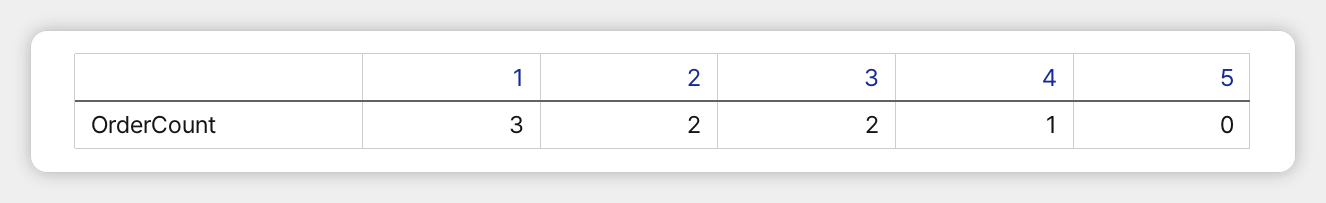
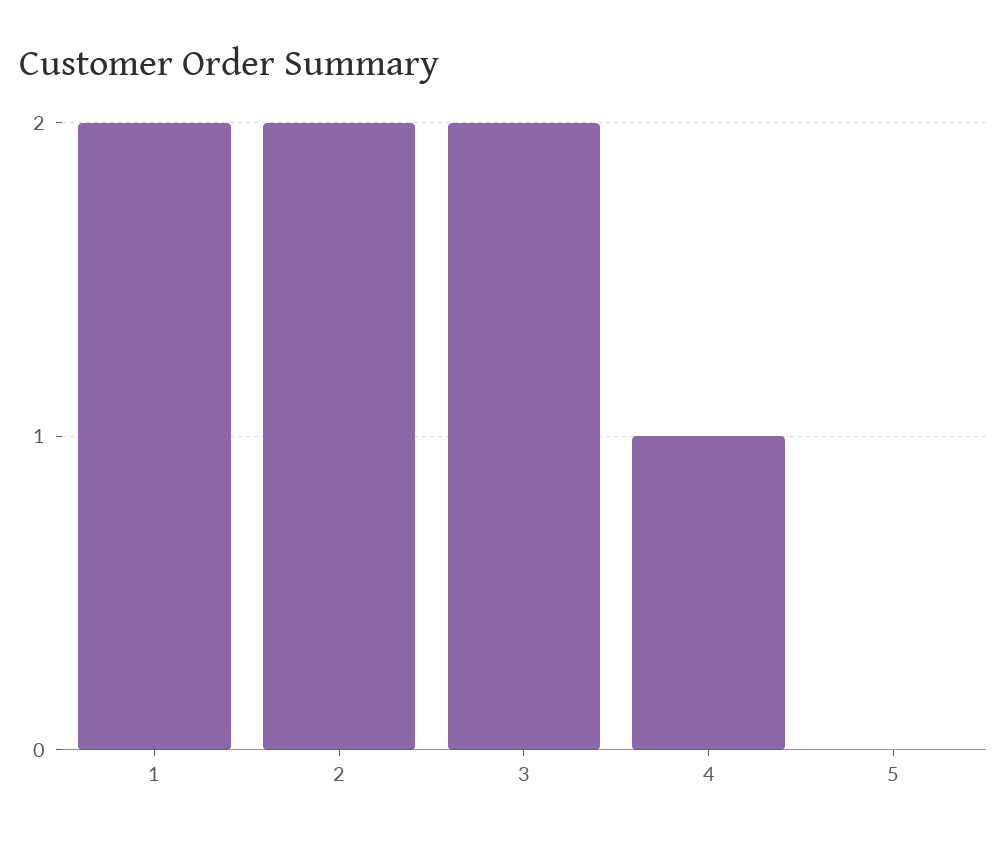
  {
-   "1": 3,
+   "1": 2,
    "2": 2,
    "3": 2,
    "4": 1,
    "5": 0
  }

